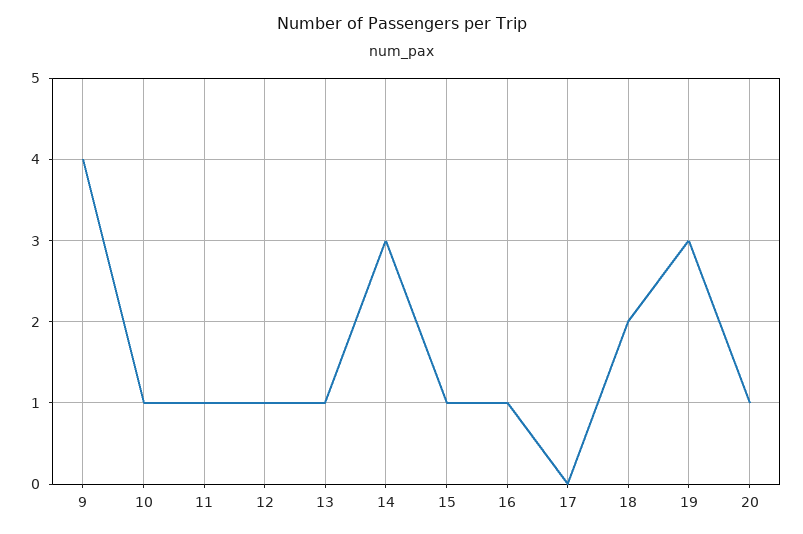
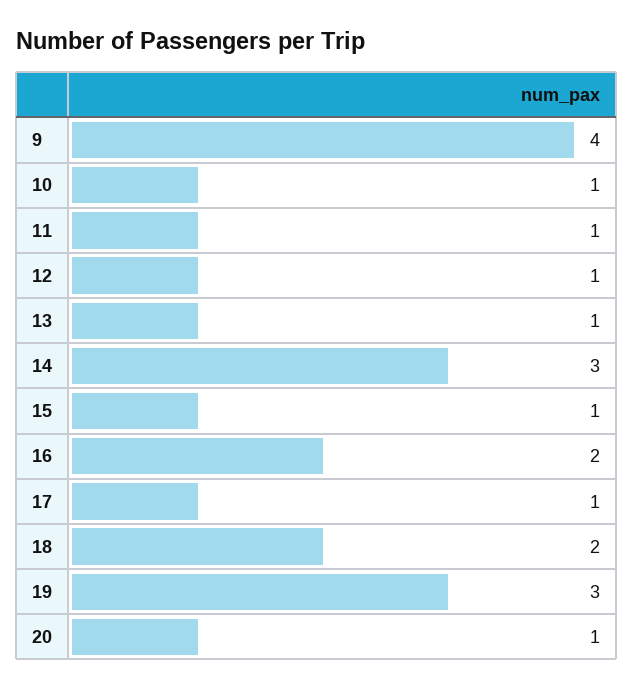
  {
    "9": 4,
    "10": 1,
    "11": 1,
    "12": 1,
    "13": 1,
    "14": 3,
    "15": 1,
-   "16": 1,
+   "16": 2,
-   "17": 0,
+   "17": 1,
    "18": 2,
    "19": 3,
    "20": 1
  }

